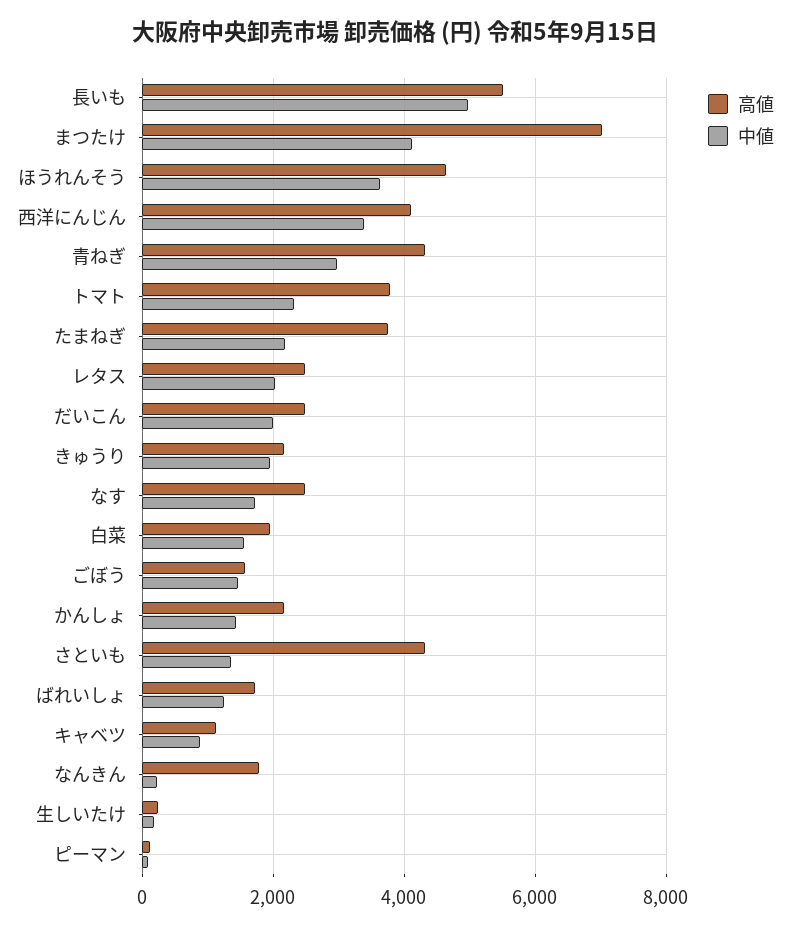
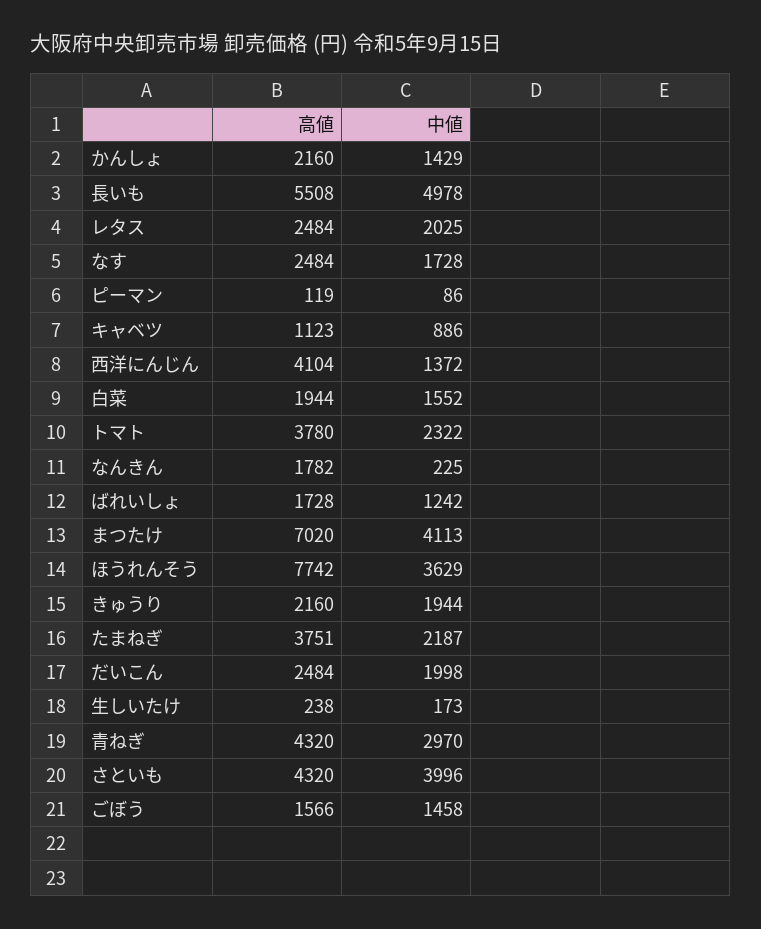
  {
    "高値": {
      "長いも": 5508,
      "まつたけ": 7020,
-     "ほうれんそう": 4600,
+     "ほうれんそう": 7742,
      "西洋にんじん": 4104,
      "青ねぎ": 4320,
      "トマト": 3780,
      "たまねぎ": 3751,
      "レタス": 2484,
      "だいこん": 2484,
      "きゅうり": 2160,
      "なす": 2484,
      "白菜": 1944,
      "ごぼう": 1566,
      "かんしょ": 2160,
      "さといも": 4320,
      "ばれいしょ": 1728,
      "キャベツ": 1123,
      "なんきん": 1782,
      "生しいたけ": 238,
      "ピーマン": 119
    },
    "中値": {
      "長いも": 4978,
      "まつたけ": 4113,
      "ほうれんそう": 3629,
-     "西洋にんじん": 3400,
+     "西洋にんじん": 1372,
      "青ねぎ": 2970,
      "トマト": 2322,
      "たまねぎ": 2187,
      "レタス": 2025,
      "だいこん": 1998,
      "きゅうり": 1944,
      "なす": 1728,
      "白菜": 1552,
      "ごぼう": 1458,
      "かんしょ": 1429,
-     "さといも": 1400,
+     "さといも": 3996,
      "ばれいしょ": 1242,
      "キャベツ": 886,
      "なんきん": 225,
      "生しいたけ": 173,
      "ピーマン": 86
    }
  }

